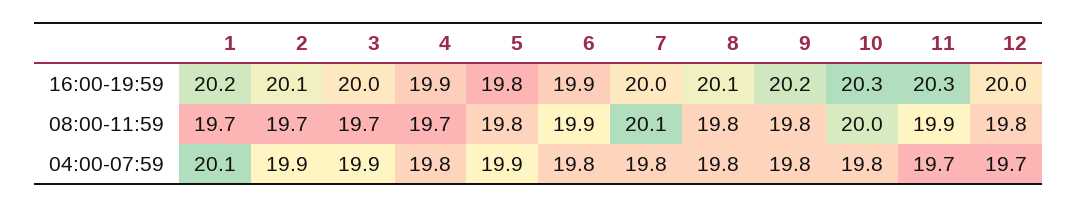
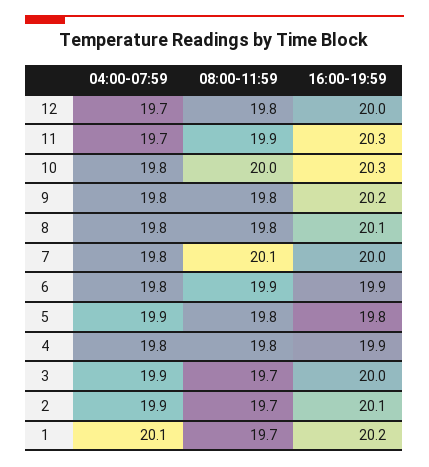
  {
    "1": {
      "16:00-19:59": 20.2,
      "08:00-11:59": 19.7,
      "04:00-07:59": 20.1
    },
    "2": {
      "16:00-19:59": 20.1,
      "08:00-11:59": 19.7,
      "04:00-07:59": 19.9
    },
    "3": {
      "16:00-19:59": 20,
      "08:00-11:59": 19.7,
      "04:00-07:59": 19.9
    },
    "4": {
      "16:00-19:59": 19.9,
-     "08:00-11:59": 19.7,
+     "08:00-11:59": 19.8,
      "04:00-07:59": 19.8
    },
    "5": {
      "16:00-19:59": 19.8,
      "08:00-11:59": 19.8,
      "04:00-07:59": 19.9
    },
    "6": {
      "16:00-19:59": 19.9,
      "08:00-11:59": 19.9,
      "04:00-07:59": 19.8
    },
    "7": {
      "16:00-19:59": 20,
      "08:00-11:59": 20.1,
      "04:00-07:59": 19.8
    },
    "8": {
      "16:00-19:59": 20.1,
      "08:00-11:59": 19.8,
      "04:00-07:59": 19.8
    },
    "9": {
      "16:00-19:59": 20.2,
      "08:00-11:59": 19.8,
      "04:00-07:59": 19.8
    },
    "10": {
      "16:00-19:59": 20.3,
      "08:00-11:59": 20,
      "04:00-07:59": 19.8
    },
    "11": {
      "16:00-19:59": 20.3,
      "08:00-11:59": 19.9,
      "04:00-07:59": 19.7
    },
    "12": {
      "16:00-19:59": 20,
      "08:00-11:59": 19.8,
      "04:00-07:59": 19.7
    }
  }

